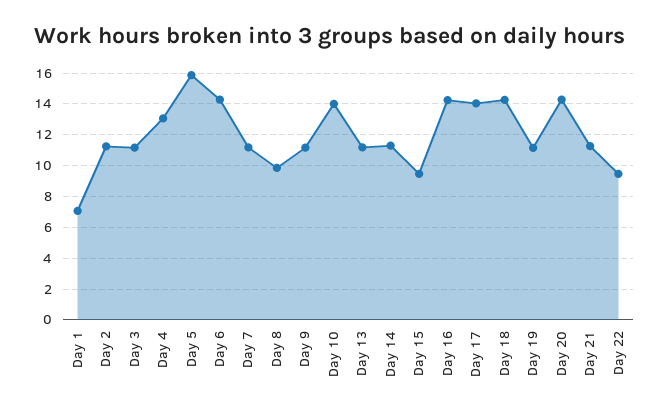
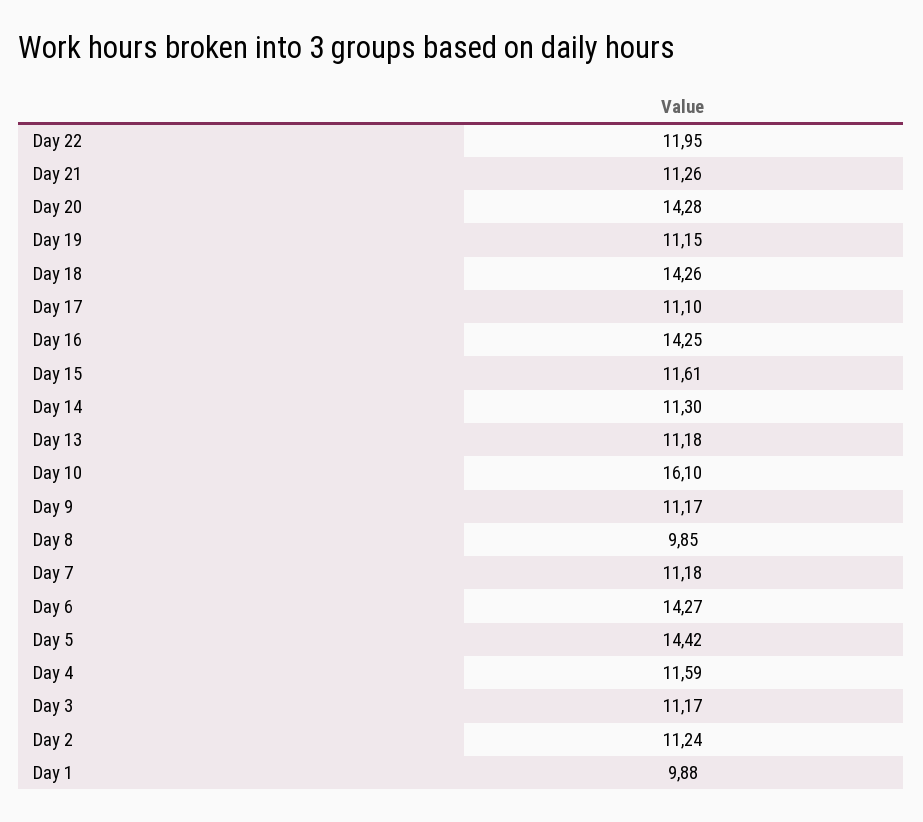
  {
-   "Day 1": 7,
+   "Day 1": 9.88,
    "Day 2": 11.24,
    "Day 3": 11.17,
-   "Day 4": 13,
+   "Day 4": 11.59,
-   "Day 5": 16,
+   "Day 5": 14.42,
    "Day 6": 14.27,
    "Day 7": 11.18,
    "Day 8": 9.85,
    "Day 9": 11.17,
-   "Day 10": 14,
+   "Day 10": 16.1,
    "Day 13": 11.18,
    "Day 14": 11.3,
-   "Day 15": 9.5,
+   "Day 15": 11.61,
    "Day 16": 14.25,
-   "Day 17": 14,
+   "Day 17": 11.1,
    "Day 18": 14.26,
    "Day 19": 11.15,
    "Day 20": 14.28,
    "Day 21": 11.26,
-   "Day 22": 9.5
+   "Day 22": 11.95
  }

